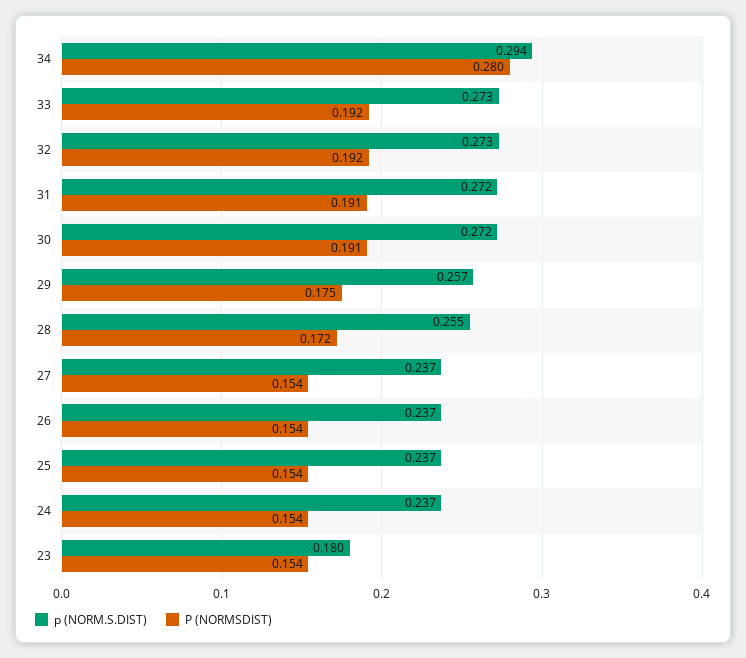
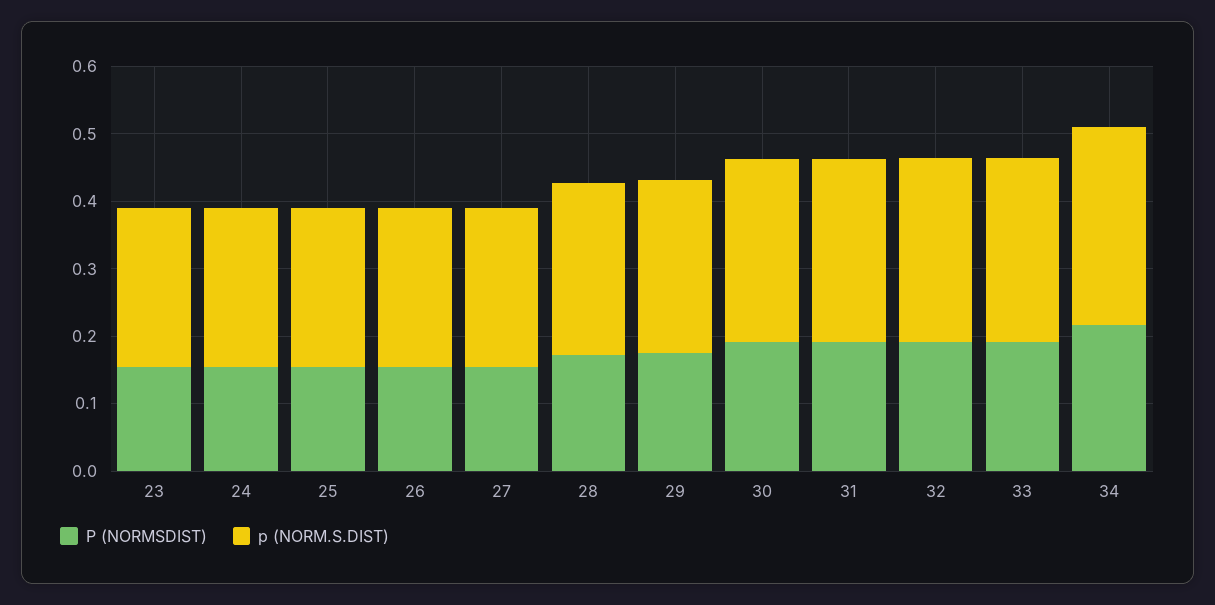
  {
    "p (NORM.S.DIST)": {
      "34": 0.294,
      "33": 0.273,
      "32": 0.273,
      "31": 0.272,
      "30": 0.272,
      "29": 0.257,
      "28": 0.255,
      "27": 0.237,
      "26": 0.237,
      "25": 0.237,
      "24": 0.237,
-     "23": 0.18
+     "23": 0.24
    },
    "P (NORMSDIST)": {
-     "34": 0.28,
+     "34": 0.22,
      "33": 0.192,
      "32": 0.192,
      "31": 0.191,
      "30": 0.191,
      "29": 0.175,
      "28": 0.172,
      "27": 0.154,
      "26": 0.154,
      "25": 0.154,
      "24": 0.154,
      "23": 0.154
    }
  }

